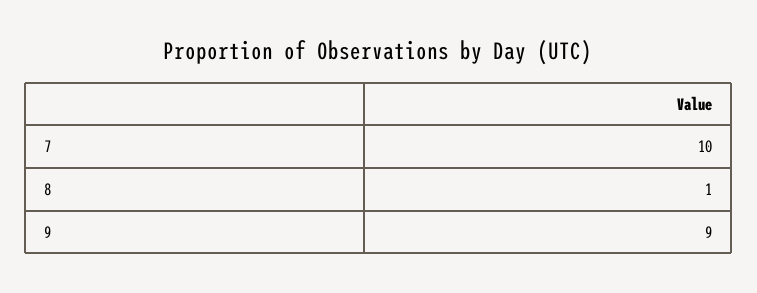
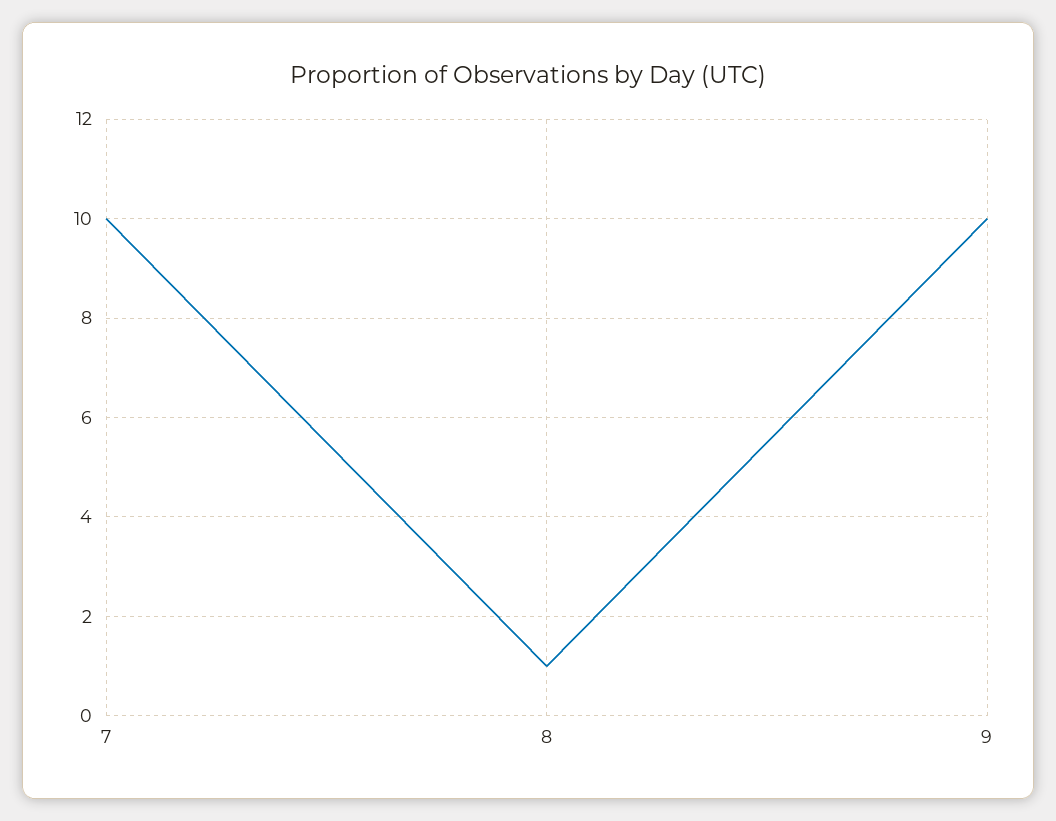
  {
    "7": 10,
    "8": 1,
-   "9": 9
+   "9": 10
  }

